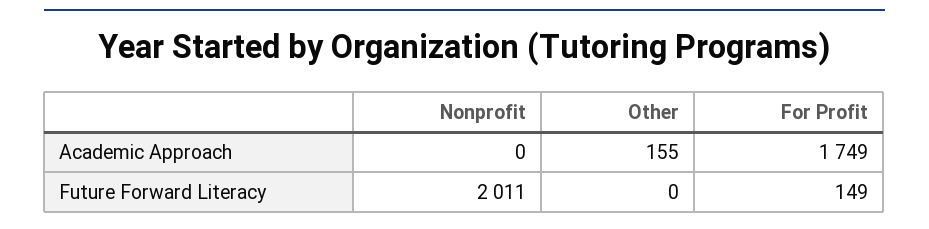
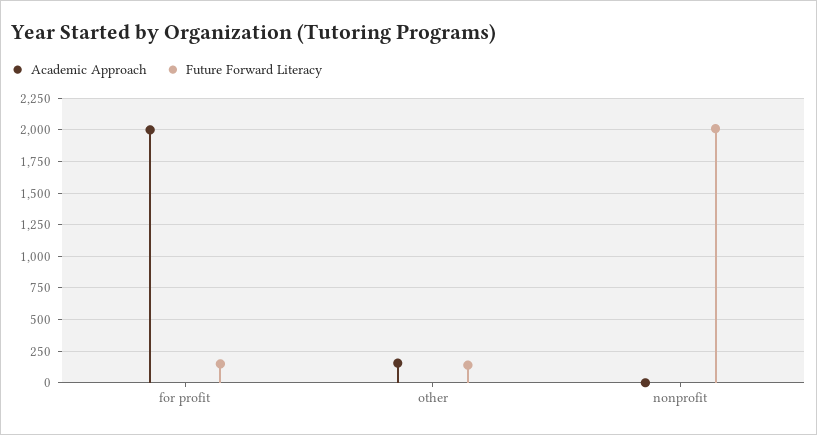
  {
    "Academic Approach": {
      "Nonprofit": 0,
      "Other": 155,
-     "For Profit": 1749
+     "For Profit": 2000
    },
    "Future Forward Literacy": {
      "Nonprofit": 2011,
-     "Other": 0,
+     "Other": 150,
      "For Profit": 149
    }
  }

